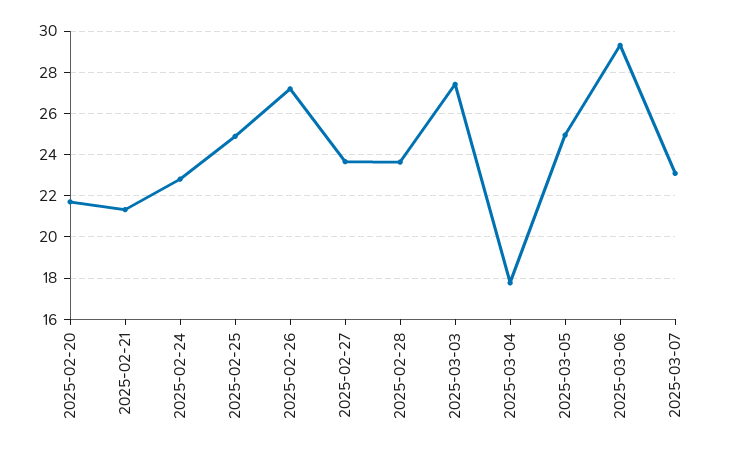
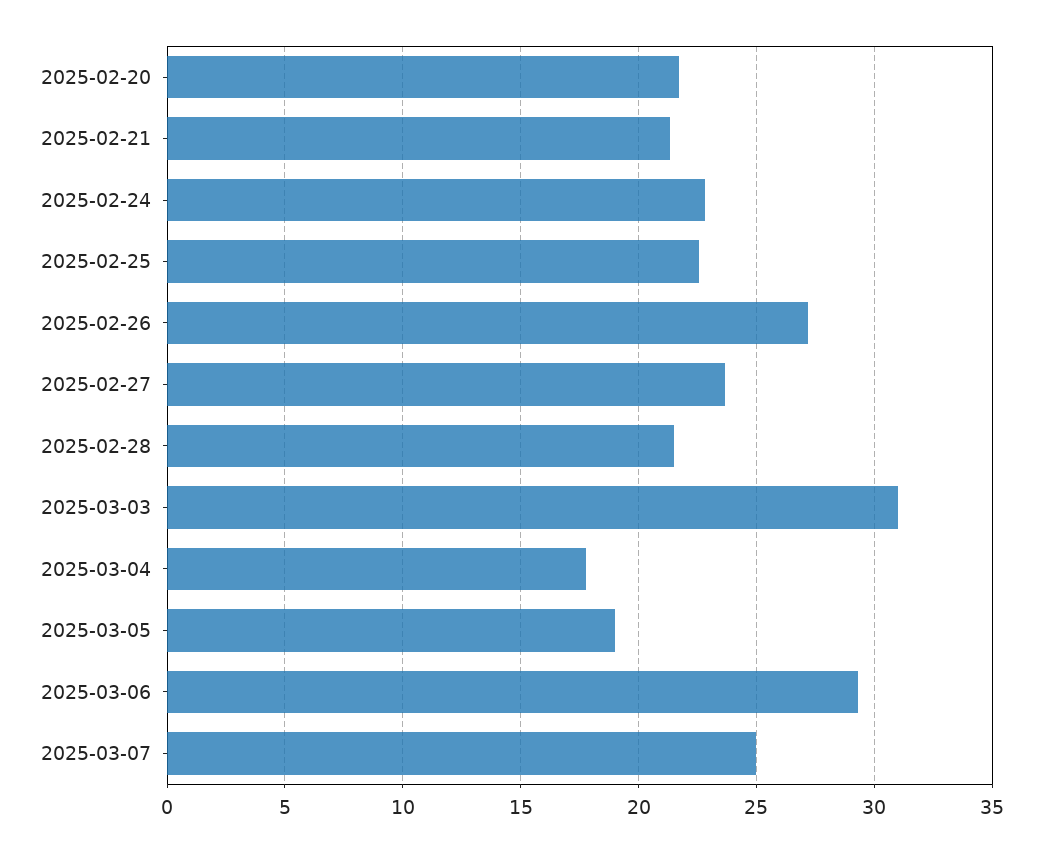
  {
    "2025-02-20": 21.5,
    "2025-02-21": 21.5,
    "2025-02-24": 23,
-   "2025-02-25": 25,
+   "2025-02-25": 22.5,
    "2025-02-26": 27,
    "2025-02-27": 23.5,
-   "2025-02-28": 23.5,
+   "2025-02-28": 21.5,
-   "2025-03-03": 27.5,
+   "2025-03-03": 31,
    "2025-03-04": 18,
-   "2025-03-05": 25,
+   "2025-03-05": 19,
    "2025-03-06": 29.5,
-   "2025-03-07": 23
+   "2025-03-07": 25
  }

